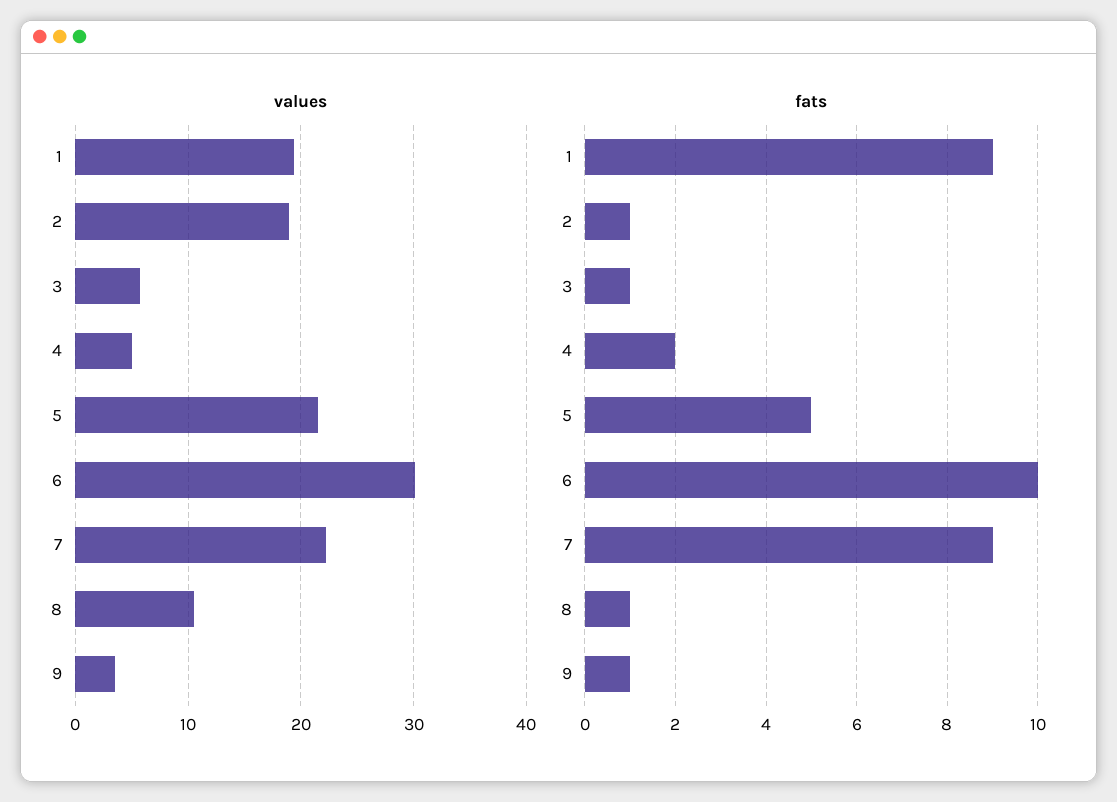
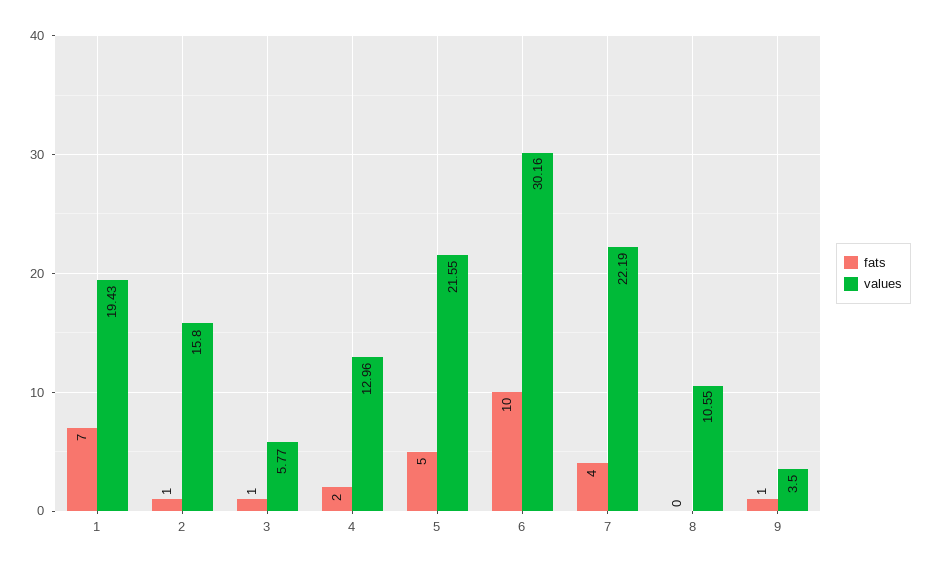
  {
    "values": {
      "1": 19.43,
-     "2": 19,
+     "2": 15.8,
      "3": 5.77,
-     "4": 5,
+     "4": 12.96,
      "5": 21.55,
      "6": 30.16,
      "7": 22.19,
      "8": 10.55,
      "9": 3.5
    },
    "fats": {
-     "1": 9,
+     "1": 7,
      "2": 1,
      "3": 1,
      "4": 2,
      "5": 5,
      "6": 10,
-     "7": 9,
+     "7": 4,
-     "8": 1,
+     "8": 0,
      "9": 1
    }
  }

